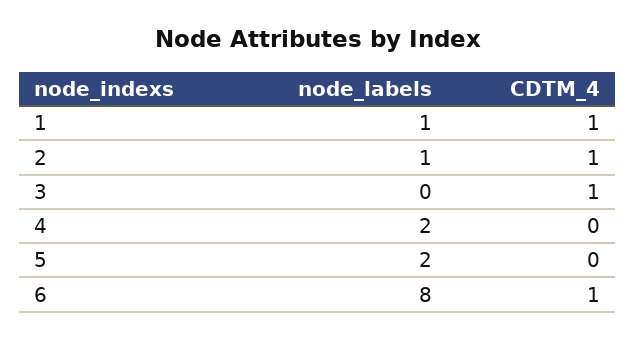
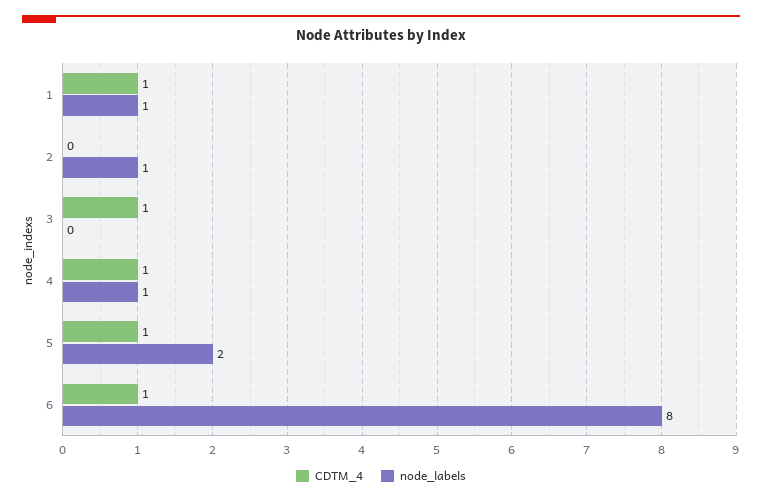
  {
    "node_labels": {
      "1": 1,
      "2": 1,
      "3": 0,
-     "4": 2,
+     "4": 1,
      "5": 2,
      "6": 8
    },
    "CDTM_4": {
      "1": 1,
-     "2": 1,
+     "2": 0,
      "3": 1,
-     "4": 0,
+     "4": 1,
-     "5": 0,
+     "5": 1,
      "6": 1
    }
  }

